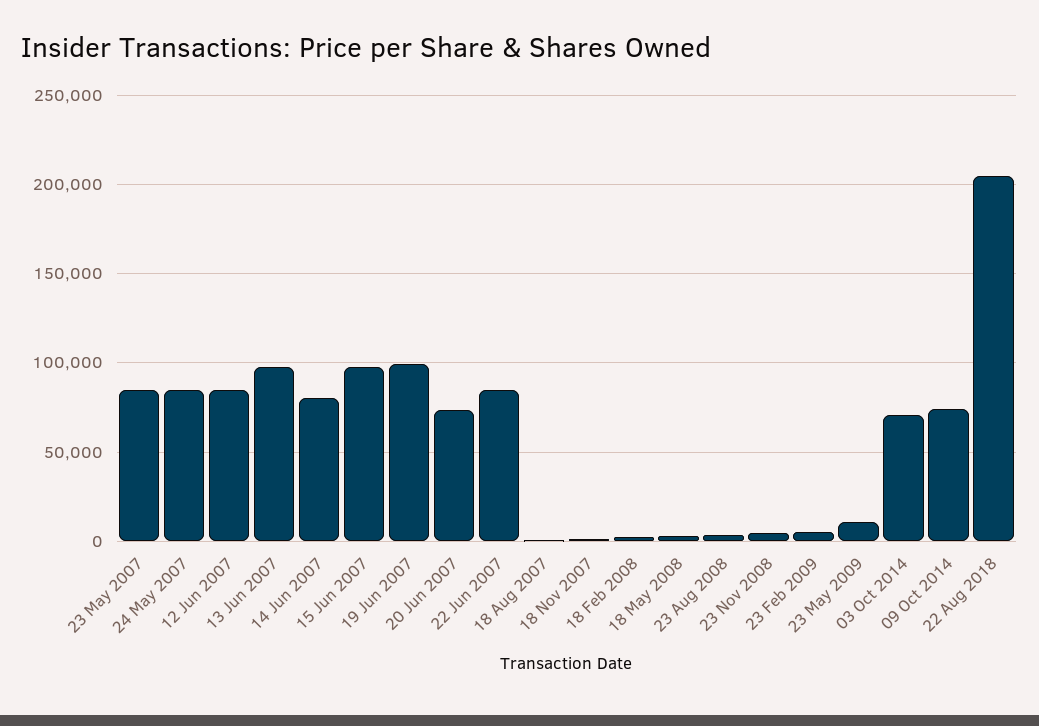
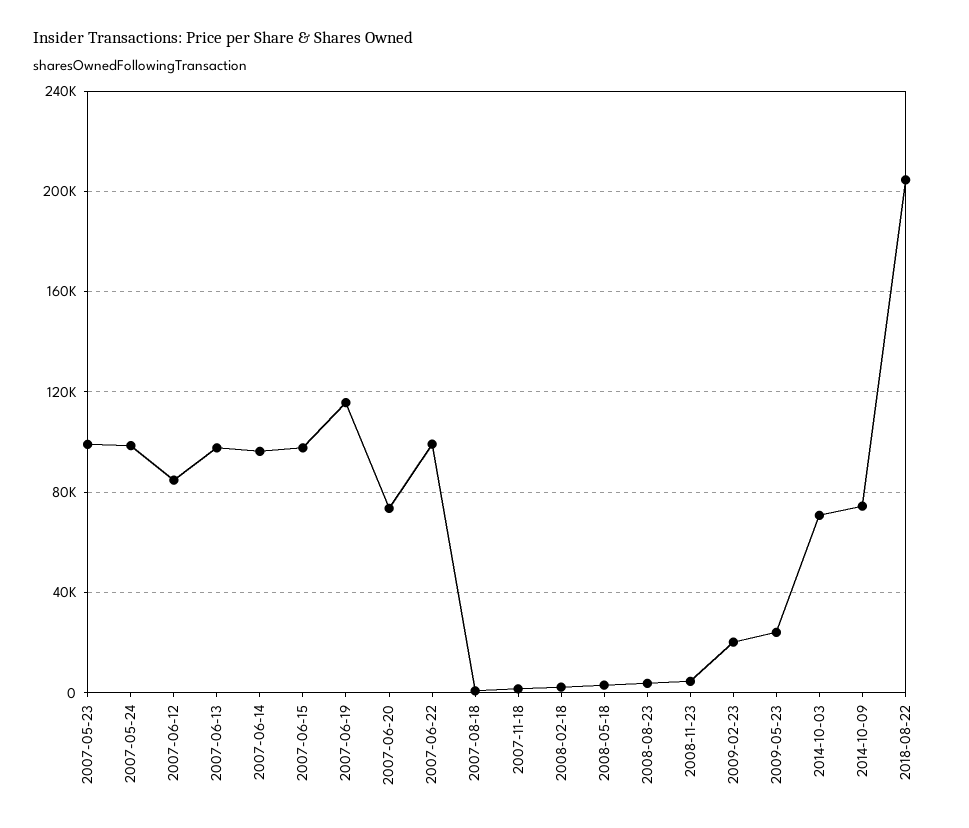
  {
-   "23 May 2007": 85000,
+   "23 May 2007": 100000,
-   "24 May 2007": 85000,
+   "24 May 2007": 100000,
    "12 Jun 2007": 85000,
    "13 Jun 2007": 100000,
-   "14 Jun 2007": 80000,
+   "14 Jun 2007": 95000,
    "15 Jun 2007": 100000,
-   "19 Jun 2007": 100000,
+   "19 Jun 2007": 115000,
    "20 Jun 2007": 75000,
-   "22 Jun 2007": 85000,
+   "22 Jun 2007": 100000,
    "18 Aug 2007": 0,
    "18 Nov 2007": 0,
    "18 Feb 2008": 0,
    "18 May 2008": 5000,
    "23 Aug 2008": 5000,
    "23 Nov 2008": 5000,
-   "23 Feb 2009": 5000,
+   "23 Feb 2009": 20000,
-   "23 May 2009": 10000,
+   "23 May 2009": 25000,
    "03 Oct 2014": 70000,
    "09 Oct 2014": 75000,
    "22 Aug 2018": 205000
  }

